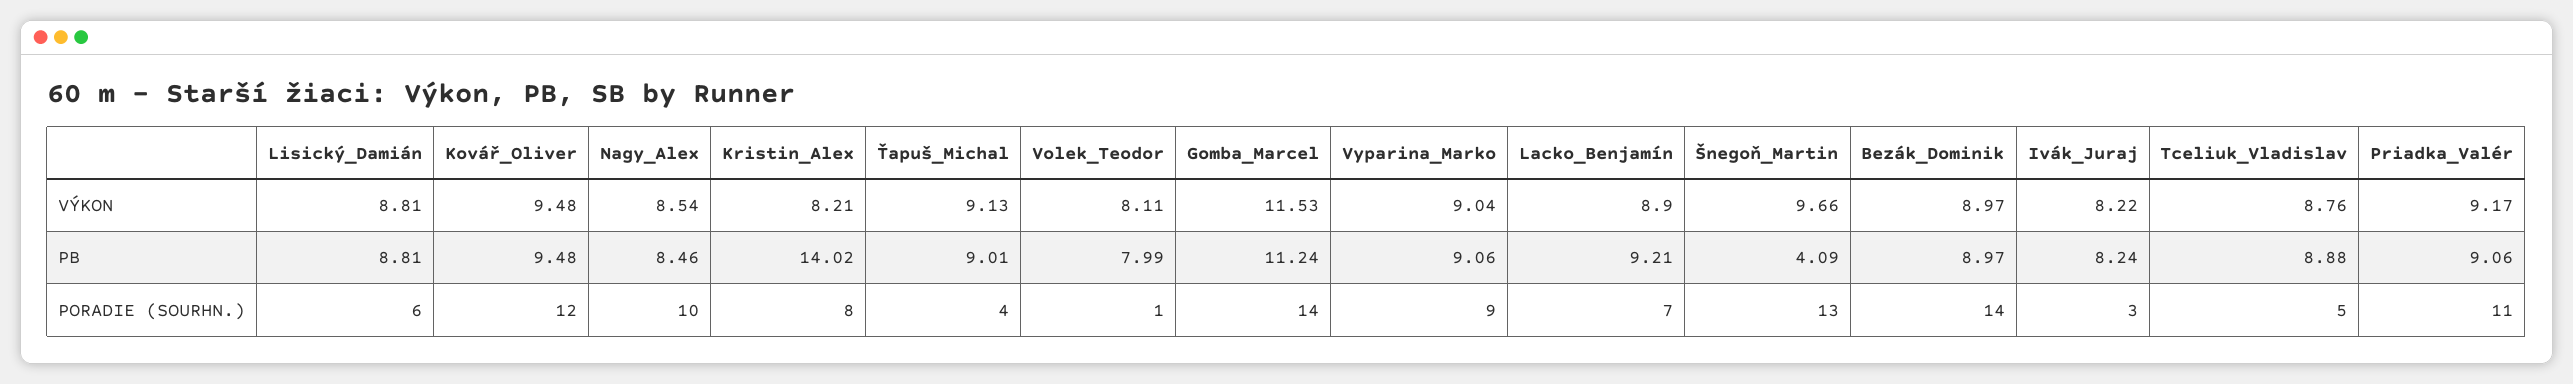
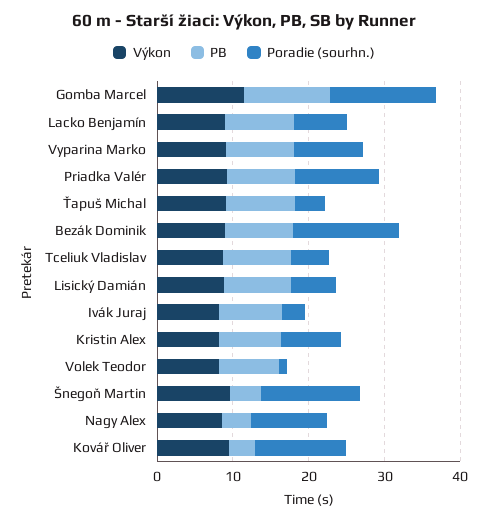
  {
    "VÝKON": {
      "Lisický_Damián": 8.81,
      "Kovář_Oliver": 9.48,
      "Nagy_Alex": 8.54,
      "Kristin_Alex": 8.21,
      "Ťapuš_Michal": 9.13,
      "Volek_Teodor": 8.11,
      "Gomba_Marcel": 11.53,
      "Vyparina_Marko": 9.04,
      "Lacko_Benjamín": 8.9,
      "Šnegoň_Martin": 9.66,
      "Bezák_Dominik": 8.97,
      "Ivák_Juraj": 8.22,
      "Tceliuk_Vladislav": 8.76,
      "Priadka_Valér": 9.17
    },
    "PB": {
      "Lisický_Damián": 8.81,
-     "Kovář_Oliver": 9.48,
+     "Kovář_Oliver": 4,
-     "Nagy_Alex": 8.46,
+     "Nagy_Alex": 4,
-     "Kristin_Alex": 14.02,
+     "Kristin_Alex": 8,
      "Ťapuš_Michal": 9.01,
      "Volek_Teodor": 7.99,
      "Gomba_Marcel": 11.24,
      "Vyparina_Marko": 9.06,
      "Lacko_Benjamín": 9.21,
      "Šnegoň_Martin": 4.09,
      "Bezák_Dominik": 8.97,
      "Ivák_Juraj": 8.24,
      "Tceliuk_Vladislav": 8.88,
      "Priadka_Valér": 9.06
    },
    "PORADIE (SOURHN.)": {
      "Lisický_Damián": 6,
      "Kovář_Oliver": 12,
      "Nagy_Alex": 10,
      "Kristin_Alex": 8,
      "Ťapuš_Michal": 4,
      "Volek_Teodor": 1,
      "Gomba_Marcel": 14,
      "Vyparina_Marko": 9,
      "Lacko_Benjamín": 7,
      "Šnegoň_Martin": 13,
      "Bezák_Dominik": 14,
      "Ivák_Juraj": 3,
      "Tceliuk_Vladislav": 5,
      "Priadka_Valér": 11
    }
  }

